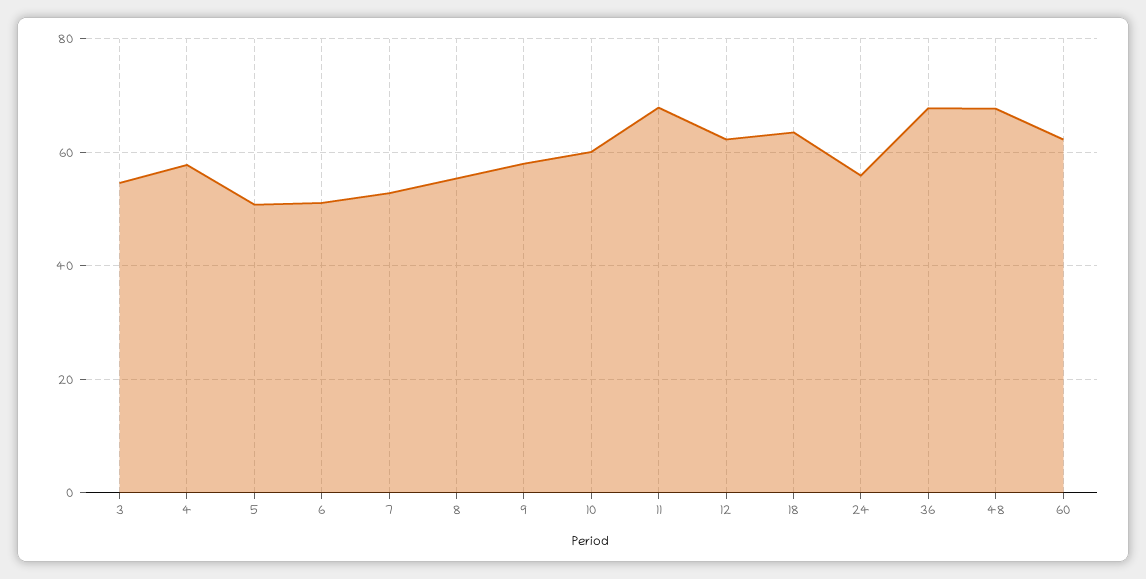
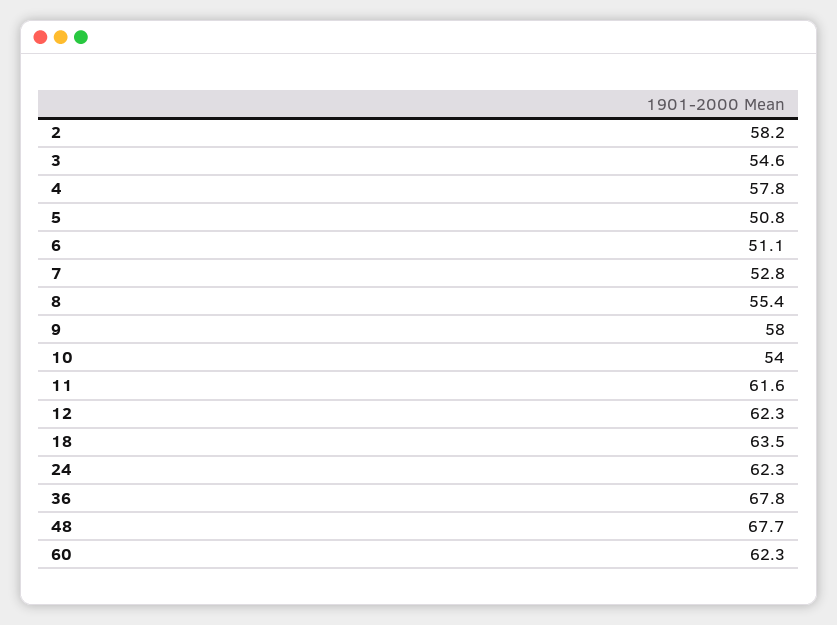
  {
    "3": 54.6,
    "4": 57.8,
    "5": 50.8,
    "6": 51.1,
    "7": 52.8,
    "8": 55.4,
    "9": 58,
-   "10": 60,
+   "10": 54,
-   "11": 68,
+   "11": 61.6,
    "12": 62.3,
    "18": 63.5,
-   "24": 56,
+   "24": 62.3,
    "36": 67.8,
    "48": 67.7,
-   "60": 62.3
+   "60": 62.3,
+   "2": 58.2
  }

